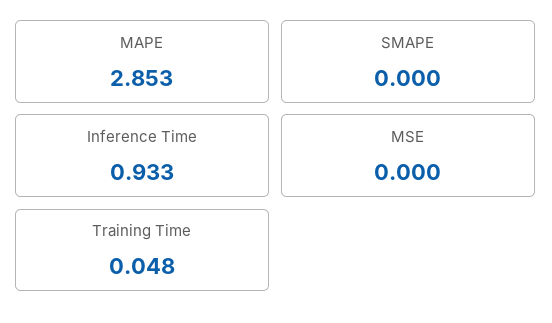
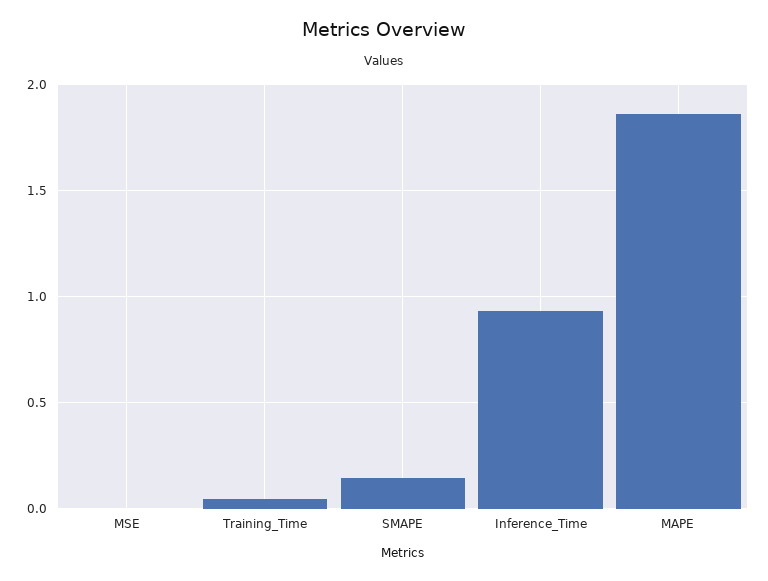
  {
-   "MAPE": 2.853,
+   "MAPE": 1.85,
-   "SMAPE": 0,
+   "SMAPE": 0.15,
    "Inference Time": 0.933,
    "MSE": 0,
    "Training Time": 0.048
  }

